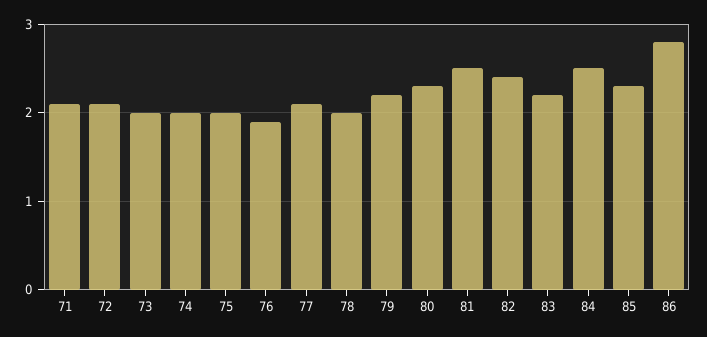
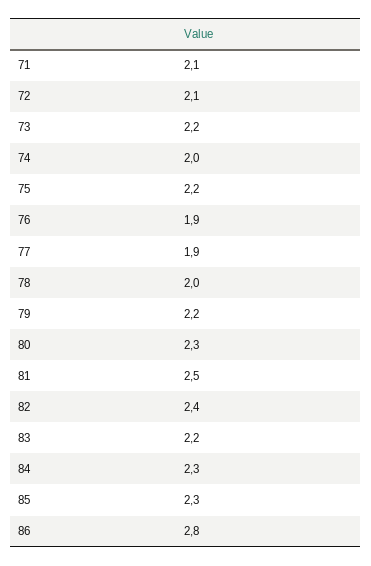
  {
    "71": 2.1,
    "72": 2.1,
-   "73": 2,
+   "73": 2.2,
    "74": 2,
-   "75": 2,
+   "75": 2.2,
    "76": 1.9,
-   "77": 2.1,
+   "77": 1.9,
    "78": 2,
    "79": 2.2,
    "80": 2.3,
    "81": 2.5,
    "82": 2.4,
    "83": 2.2,
-   "84": 2.5,
+   "84": 2.3,
    "85": 2.3,
    "86": 2.8
  }

